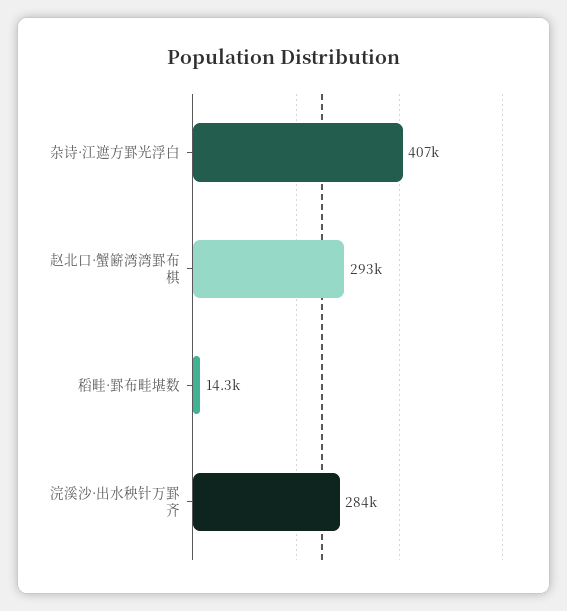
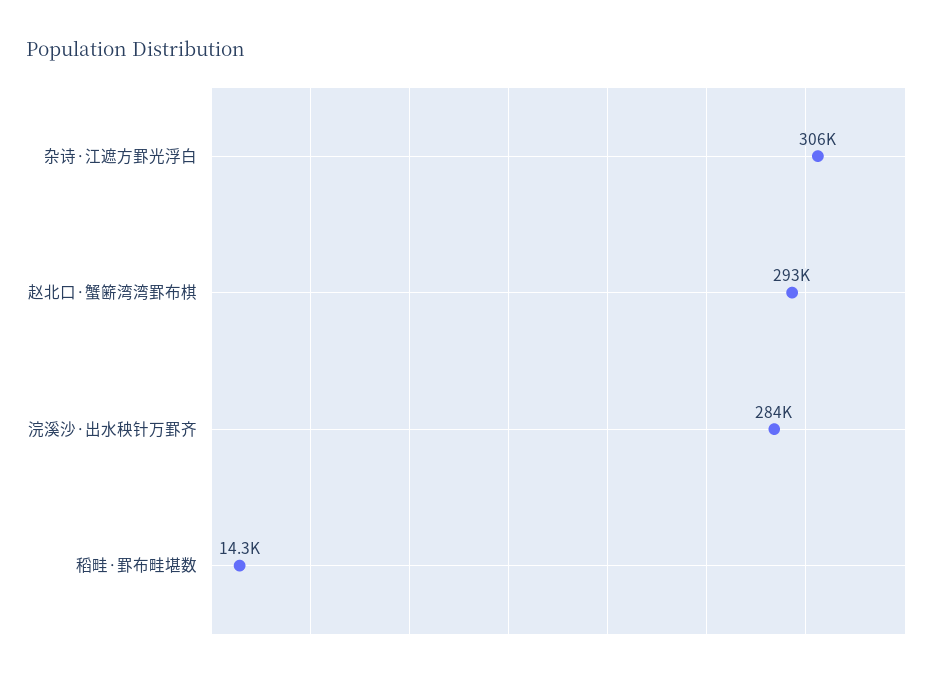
  {
-   "杂诗·江遮方罫光浮白": 407000,
+   "杂诗·江遮方罫光浮白": 306000,
    "赵北口·蟹簖湾湾罫布棋": 293000,
    "稻畦·罫布畦堪数": 14300,
    "浣溪沙·出水秧针万罫齐": 284000
  }

